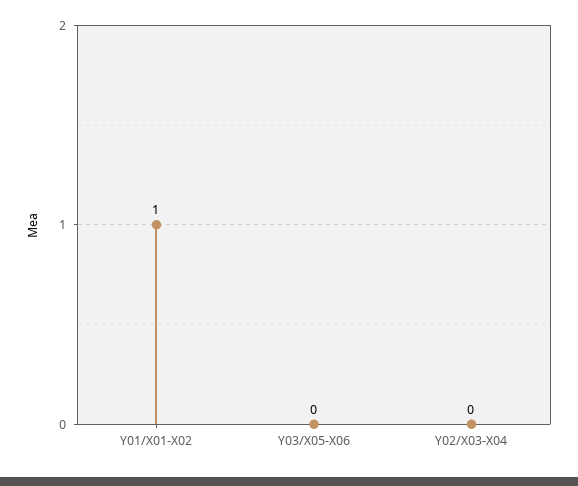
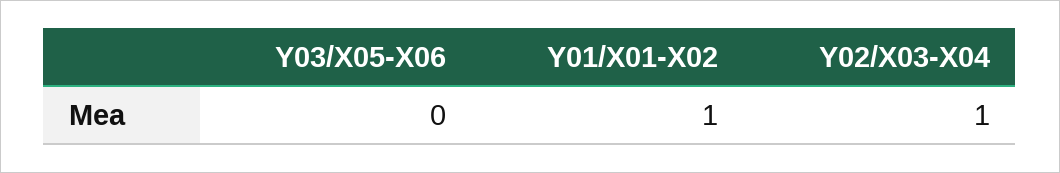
  {
    "Y01/X01-X02": 1,
    "Y03/X05-X06": 0,
-   "Y02/X03-X04": 0
+   "Y02/X03-X04": 1
  }

